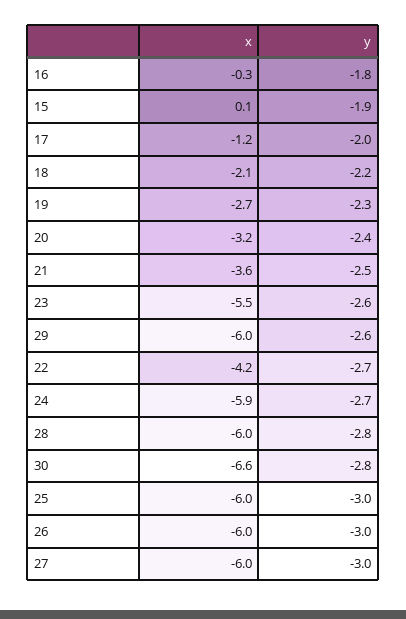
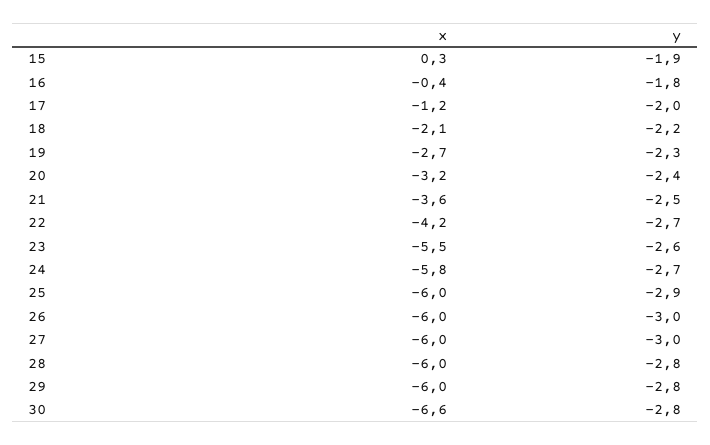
  {
    "x": {
-     "16": -0.3,
+     "16": -0.4,
-     "15": 0.1,
+     "15": 0.3,
      "17": -1.2,
      "18": -2.1,
      "19": -2.7,
      "20": -3.2,
      "21": -3.6,
      "23": -5.5,
      "29": -6,
      "22": -4.2,
-     "24": -5.9,
+     "24": -5.8,
      "28": -6,
      "30": -6.6,
      "25": -6,
      "26": -6,
      "27": -6
    },
    "y": {
      "16": -1.8,
      "15": -1.9,
      "17": -2,
      "18": -2.2,
      "19": -2.3,
      "20": -2.4,
      "21": -2.5,
      "23": -2.6,
-     "29": -2.6,
+     "29": -2.8,
      "22": -2.7,
      "24": -2.7,
      "28": -2.8,
      "30": -2.8,
-     "25": -3,
+     "25": -2.9,
      "26": -3,
      "27": -3
    }
  }

